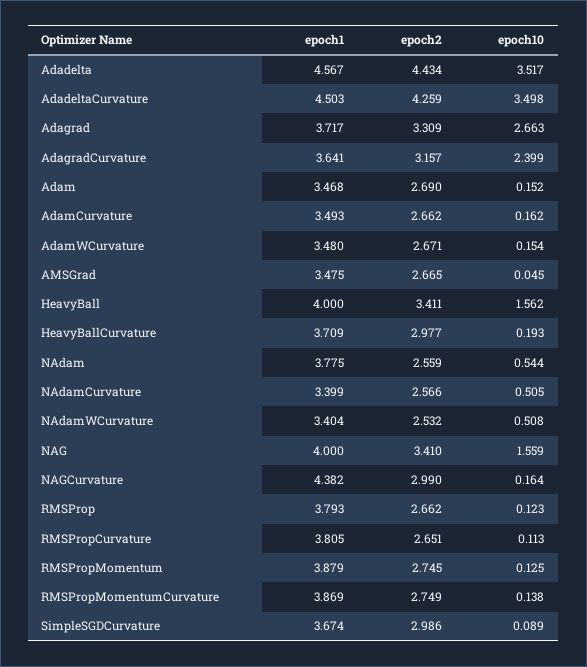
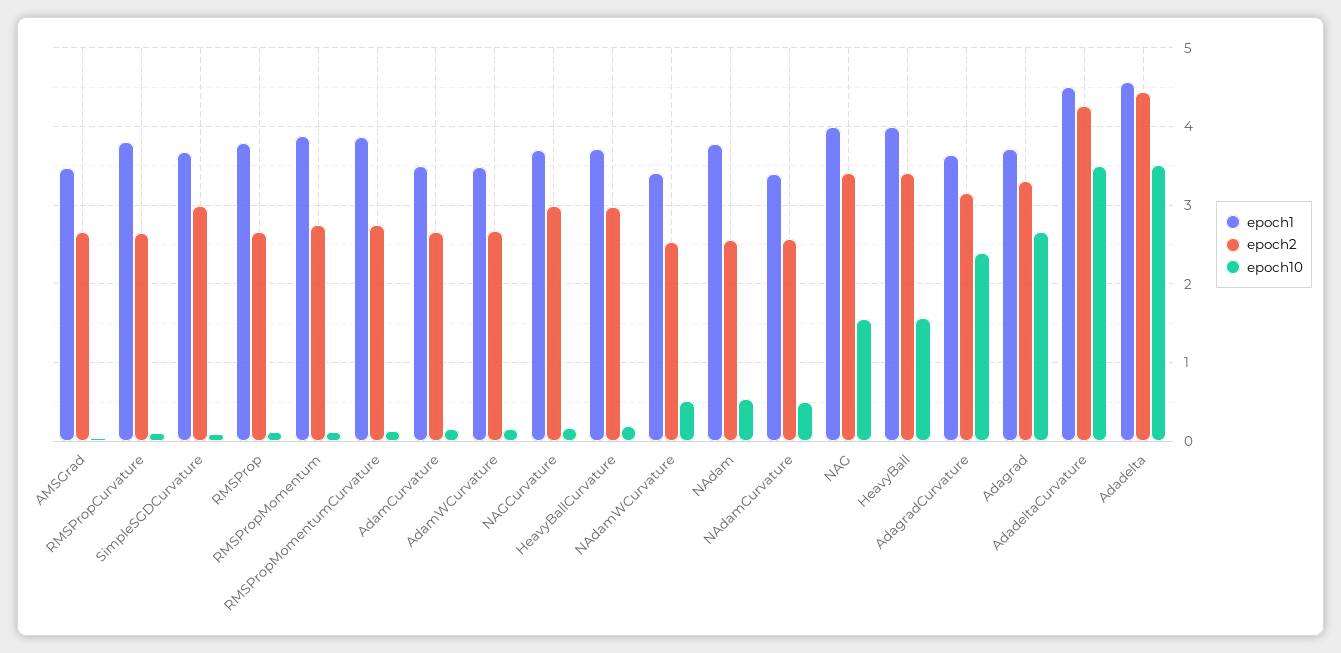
  {
    "epoch1": {
      "Adadelta": 4.567,
      "AdadeltaCurvature": 4.503,
      "Adagrad": 3.717,
      "AdagradCurvature": 3.641,
-     "Adam": 3.468,
      "AdamCurvature": 3.493,
      "AdamWCurvature": 3.48,
      "AMSGrad": 3.475,
      "HeavyBall": 4,
      "HeavyBallCurvature": 3.709,
      "NAdam": 3.775,
      "NAdamCurvature": 3.399,
      "NAdamWCurvature": 3.404,
      "NAG": 4,
-     "NAGCurvature": 4.382,
+     "NAGCurvature": 3.7,
      "RMSProp": 3.793,
      "RMSPropCurvature": 3.805,
      "RMSPropMomentum": 3.879,
      "RMSPropMomentumCurvature": 3.869,
      "SimpleSGDCurvature": 3.674
    },
    "epoch2": {
      "Adadelta": 4.434,
      "AdadeltaCurvature": 4.259,
      "Adagrad": 3.309,
      "AdagradCurvature": 3.157,
-     "Adam": 2.69,
      "AdamCurvature": 2.662,
      "AdamWCurvature": 2.671,
      "AMSGrad": 2.665,
      "HeavyBall": 3.411,
      "HeavyBallCurvature": 2.977,
      "NAdam": 2.559,
      "NAdamCurvature": 2.566,
      "NAdamWCurvature": 2.532,
      "NAG": 3.41,
      "NAGCurvature": 2.99,
      "RMSProp": 2.662,
      "RMSPropCurvature": 2.651,
      "RMSPropMomentum": 2.745,
      "RMSPropMomentumCurvature": 2.749,
      "SimpleSGDCurvature": 2.986
    },
    "epoch10": {
      "Adadelta": 3.517,
      "AdadeltaCurvature": 3.498,
      "Adagrad": 2.663,
      "AdagradCurvature": 2.399,
-     "Adam": 0.152,
      "AdamCurvature": 0.162,
      "AdamWCurvature": 0.154,
      "AMSGrad": 0.045,
      "HeavyBall": 1.562,
      "HeavyBallCurvature": 0.193,
      "NAdam": 0.544,
      "NAdamCurvature": 0.505,
      "NAdamWCurvature": 0.508,
      "NAG": 1.559,
      "NAGCurvature": 0.164,
      "RMSProp": 0.123,
      "RMSPropCurvature": 0.113,
      "RMSPropMomentum": 0.125,
      "RMSPropMomentumCurvature": 0.138,
      "SimpleSGDCurvature": 0.089
    }
  }

